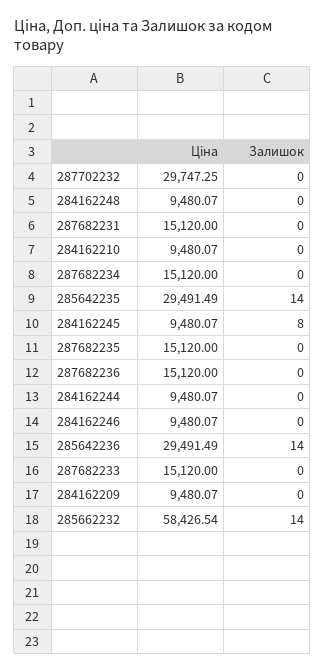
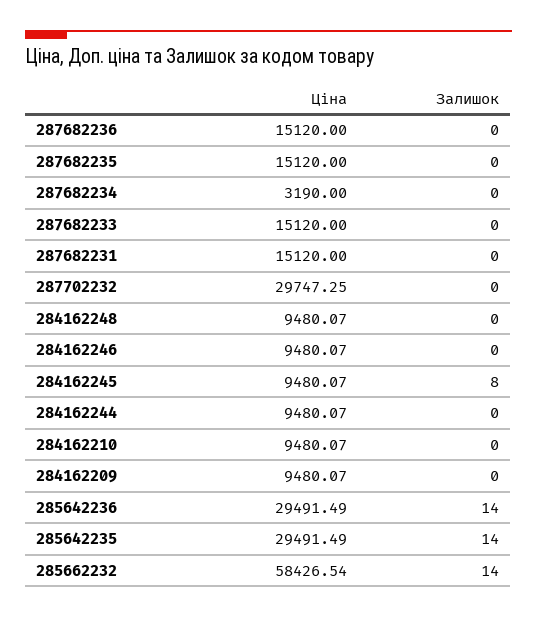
  {
    "Ціна": {
      "287702232": 29747.25,
      "284162248": 9480.07,
      "287682231": 15120,
      "284162210": 9480.07,
-     "287682234": 15120,
+     "287682234": 3190,
      "285642235": 29491.49,
      "284162245": 9480.07,
      "287682235": 15120,
      "287682236": 15120,
      "284162244": 9480.07,
      "284162246": 9480.07,
      "285642236": 29491.49,
      "287682233": 15120,
      "284162209": 9480.07,
      "285662232": 58426.54
    },
    "Залишок": {
      "287702232": 0,
      "284162248": 0,
      "287682231": 0,
      "284162210": 0,
      "287682234": 0,
      "285642235": 14,
      "284162245": 8,
      "287682235": 0,
      "287682236": 0,
      "284162244": 0,
      "284162246": 0,
      "285642236": 14,
      "287682233": 0,
      "284162209": 0,
      "285662232": 14
    }
  }

